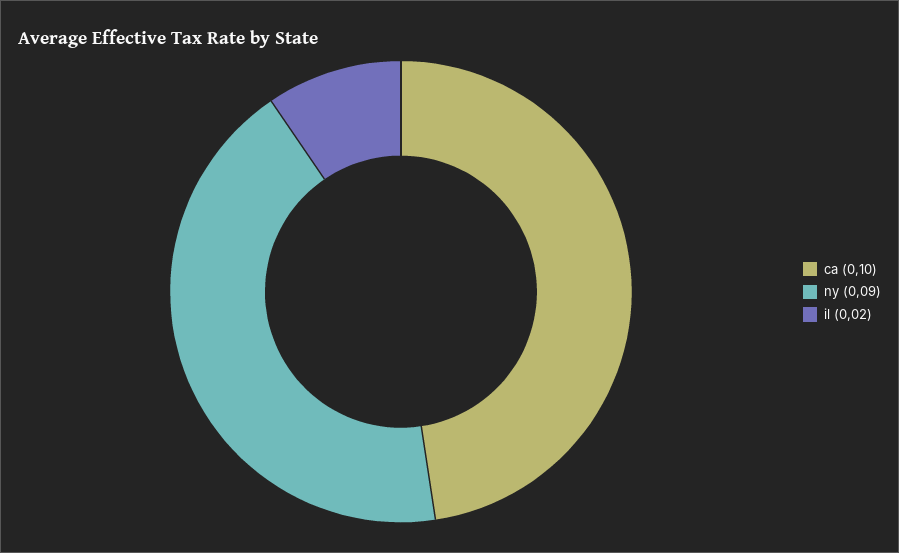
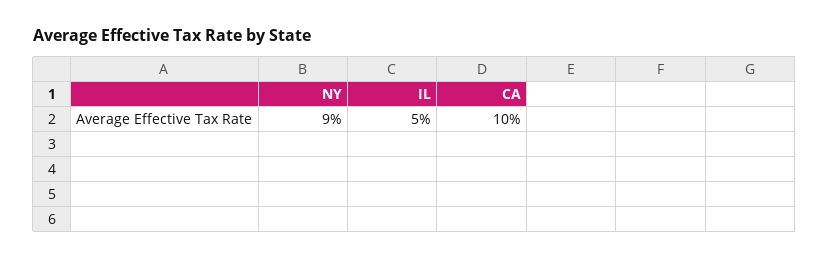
  {
    "ca": 0.1,
    "ny": 0.09,
-   "il": 0.02
+   "il": 0.05
  }

